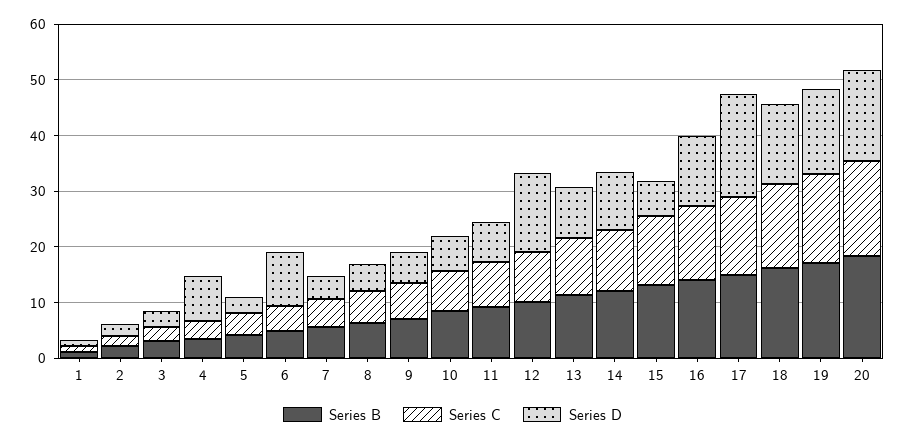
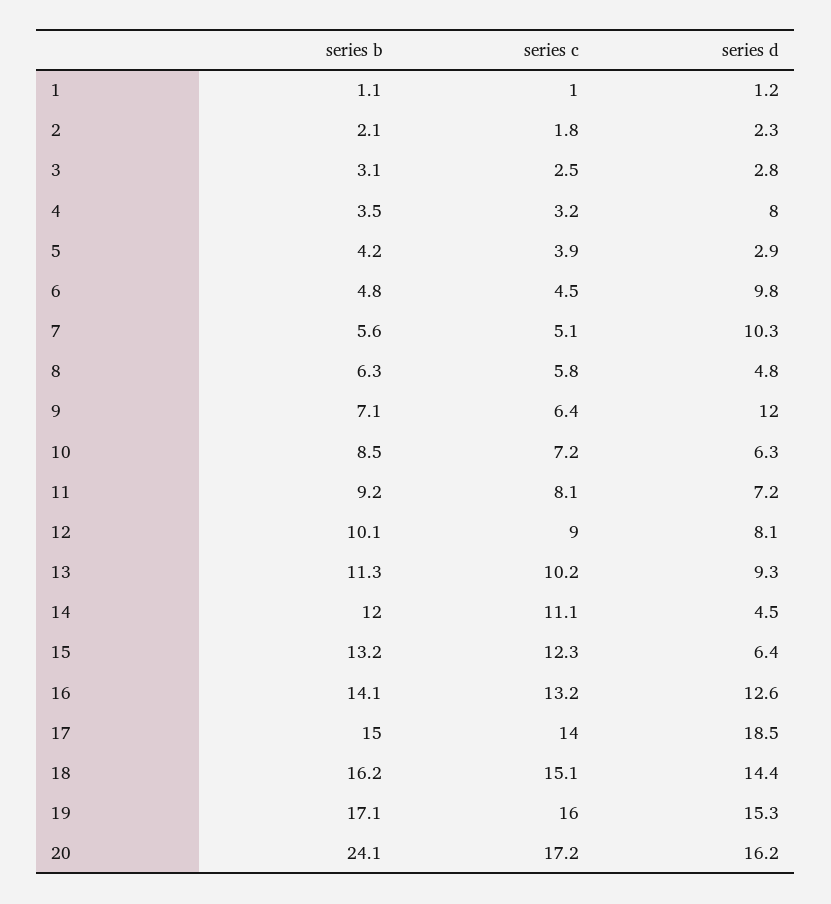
  {
    "Series B": {
      "1": 1.1,
      "2": 2.1,
      "3": 3.1,
      "4": 3.5,
      "5": 4.2,
      "6": 4.8,
      "7": 5.6,
      "8": 6.3,
      "9": 7.1,
      "10": 8.5,
      "11": 9.2,
      "12": 10.1,
      "13": 11.3,
      "14": 12,
      "15": 13.2,
      "16": 14.1,
      "17": 15,
      "18": 16.2,
      "19": 17.1,
-     "20": 18
+     "20": 24.1
    },
    "Series C": {
      "1": 1,
      "2": 1.8,
      "3": 2.5,
      "4": 3.2,
      "5": 3.9,
      "6": 4.5,
      "7": 5.1,
      "8": 5.8,
      "9": 6.4,
      "10": 7.2,
      "11": 8.1,
      "12": 9,
      "13": 10.2,
      "14": 11.1,
      "15": 12.3,
      "16": 13.2,
      "17": 14,
      "18": 15.1,
      "19": 16,
      "20": 17.2
    },
    "Series D": {
      "1": 1.2,
      "2": 2.3,
      "3": 2.8,
      "4": 8,
      "5": 2.9,
      "6": 9.8,
-     "7": 4,
+     "7": 10.3,
      "8": 4.8,
-     "9": 6,
+     "9": 12,
      "10": 6.3,
      "11": 7.2,
-     "12": 14,
+     "12": 8.1,
      "13": 9.3,
-     "14": 10,
+     "14": 4.5,
      "15": 6.4,
      "16": 12.6,
      "17": 18.5,
      "18": 14.4,
      "19": 15.3,
      "20": 16.2
    }
  }

